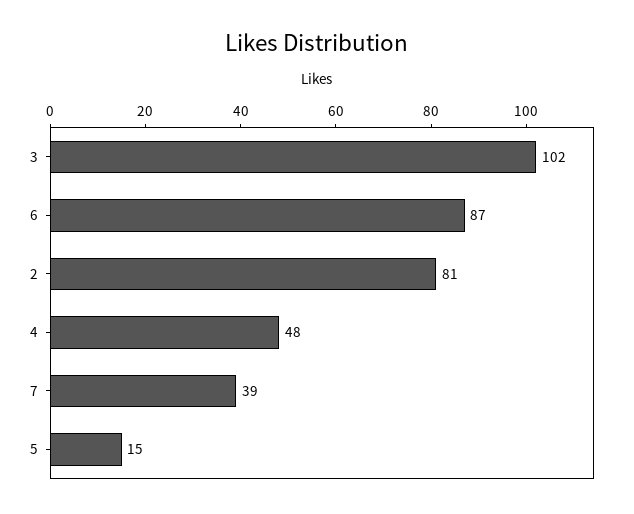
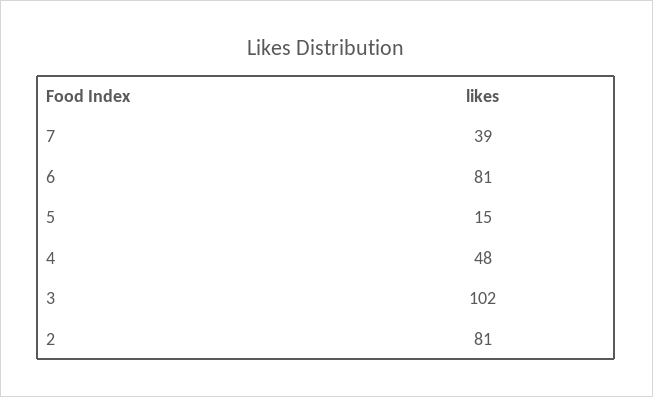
  {
    "3": 102,
-   "6": 87,
+   "6": 81,
    "2": 81,
    "4": 48,
    "7": 39,
    "5": 15
  }

